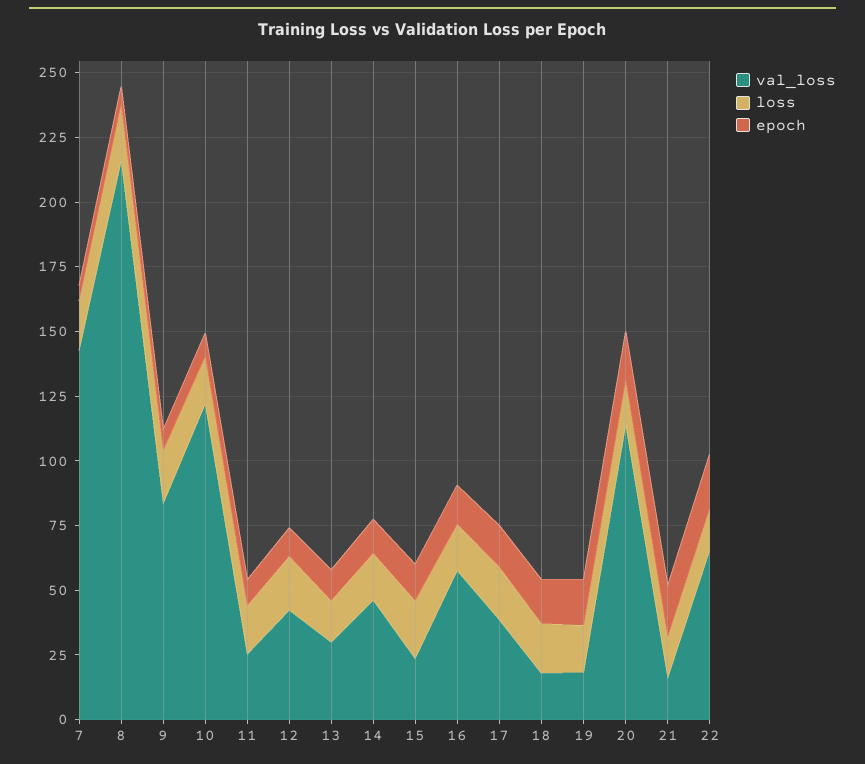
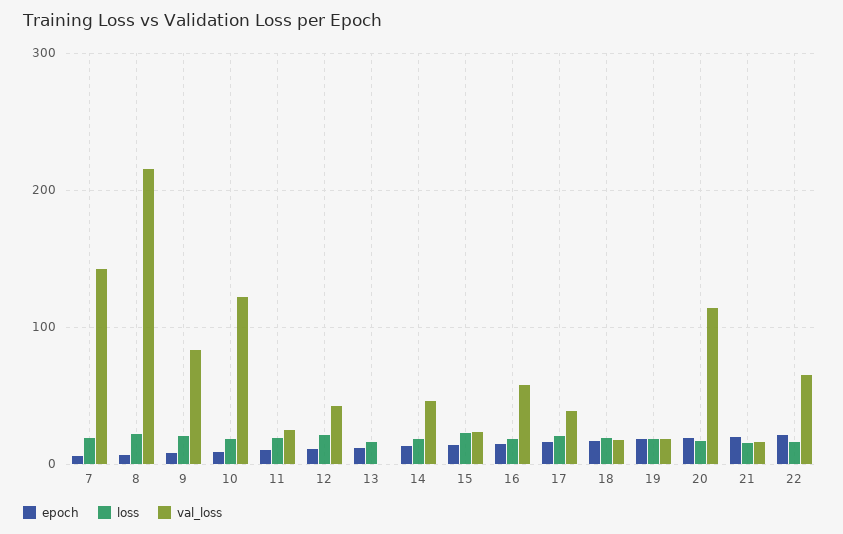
  {
    "val_loss": {
      "7": 145,
      "8": 215,
      "9": 85,
      "10": 120,
      "11": 25,
      "12": 40,
-     "13": 30,
+     "13": 0,
      "14": 45,
      "15": 25,
      "16": 60,
      "17": 40,
      "18": 20,
      "19": 20,
      "20": 115,
      "21": 15,
      "22": 65
    },
    "loss": {
      "7": 20,
      "8": 20,
      "9": 20,
      "10": 20,
      "11": 20,
      "12": 20,
      "13": 15,
      "14": 20,
      "15": 20,
      "16": 20,
      "17": 20,
      "18": 20,
      "19": 20,
      "20": 15,
      "21": 15,
      "22": 15
    },
    "epoch": {
      "7": 5,
      "8": 5,
      "9": 10,
      "10": 10,
      "11": 10,
      "12": 10,
      "13": 10,
      "14": 15,
      "15": 15,
      "16": 15,
      "17": 15,
      "18": 15,
      "19": 20,
      "20": 20,
      "21": 20,
      "22": 20
    }
  }

